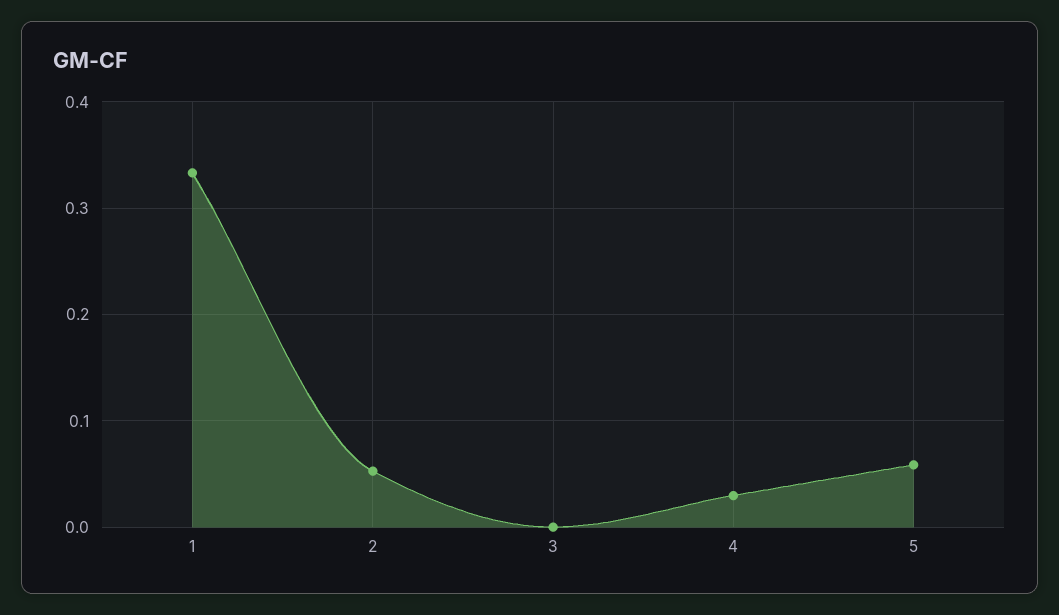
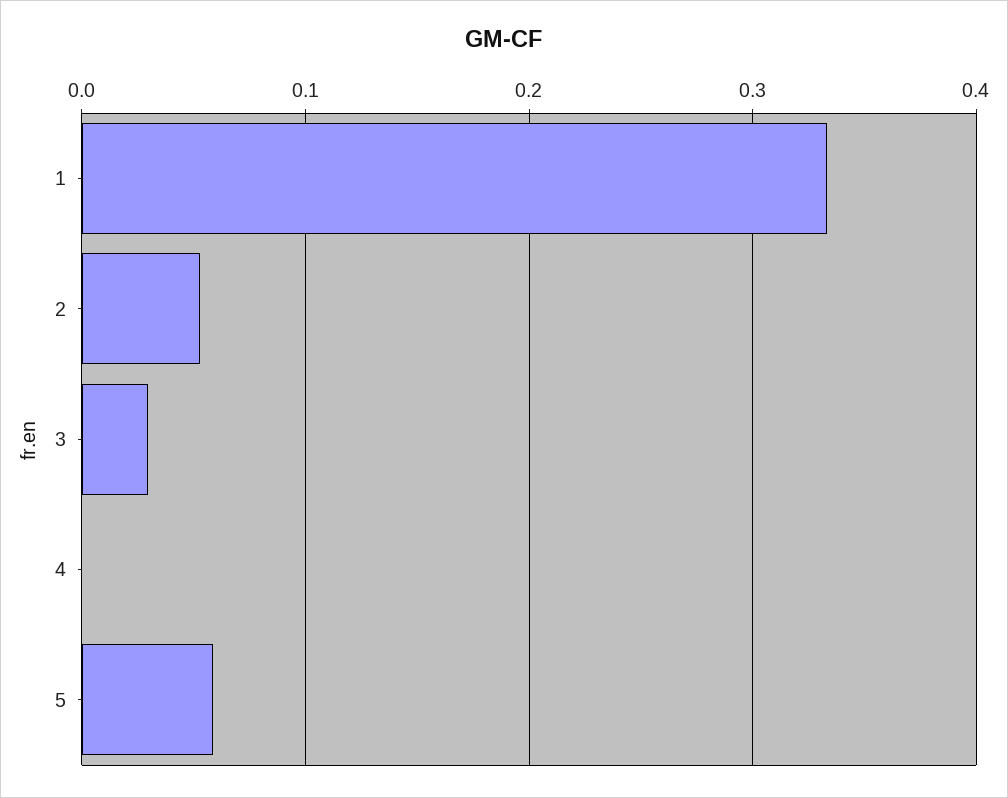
  {
    "1": 0.33,
    "2": 0.05,
-   "3": 0,
+   "3": 0.03,
-   "4": 0.03,
+   "4": 0,
    "5": 0.06
  }

